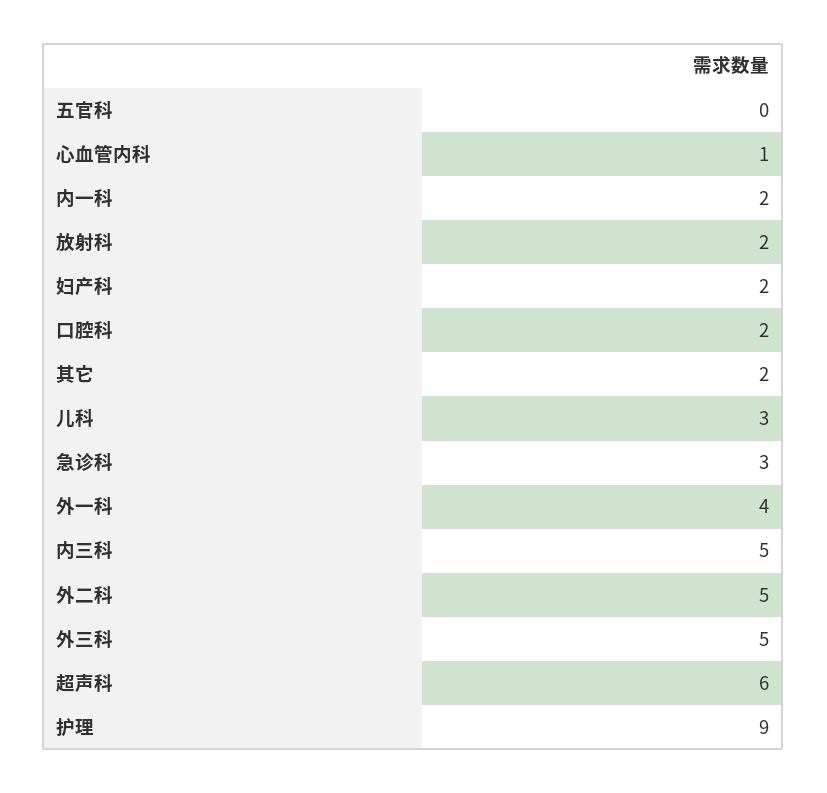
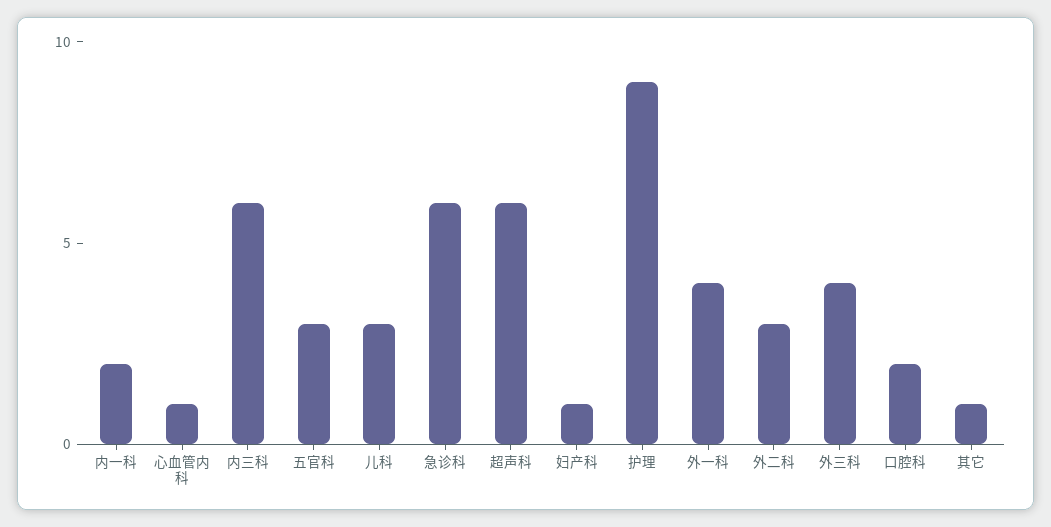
  {
-   "五官科": 0,
+   "五官科": 3,
    "心血管内科": 1,
    "内一科": 2,
-   "放射科": 2,
-   "妇产科": 2,
+   "妇产科": 1,
    "口腔科": 2,
-   "其它": 2,
+   "其它": 1,
    "儿科": 3,
-   "急诊科": 3,
+   "急诊科": 6,
    "外一科": 4,
-   "内三科": 5,
+   "内三科": 6,
-   "外二科": 5,
+   "外二科": 3,
-   "外三科": 5,
+   "外三科": 4,
    "超声科": 6,
    "护理": 9
  }

